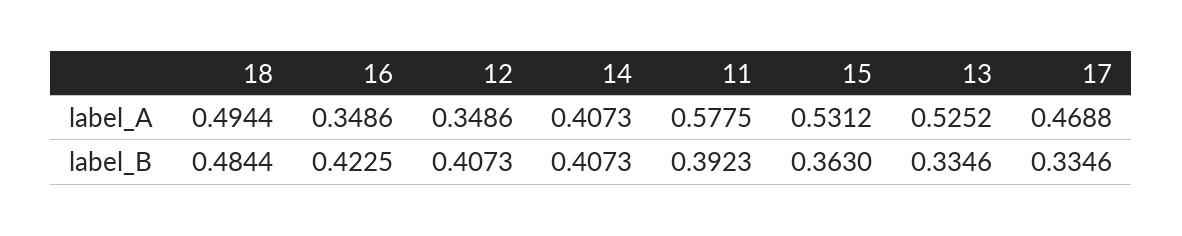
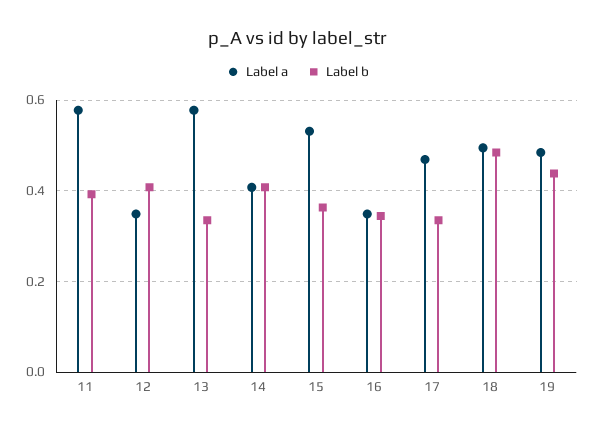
  {
    "label_A": {
      "18": 0.4944,
      "16": 0.3486,
      "12": 0.3486,
      "14": 0.4073,
      "11": 0.5775,
      "15": 0.5312,
-     "13": 0.5252,
+     "13": 0.58,
-     "17": 0.4688
+     "17": 0.4688,
+     "19": 0.48
    },
    "label_B": {
      "18": 0.4844,
-     "16": 0.4225,
+     "16": 0.34,
      "12": 0.4073,
      "14": 0.4073,
      "11": 0.3923,
      "15": 0.363,
      "13": 0.3346,
-     "17": 0.3346
+     "17": 0.3346,
+     "19": 0.44
    }
  }

